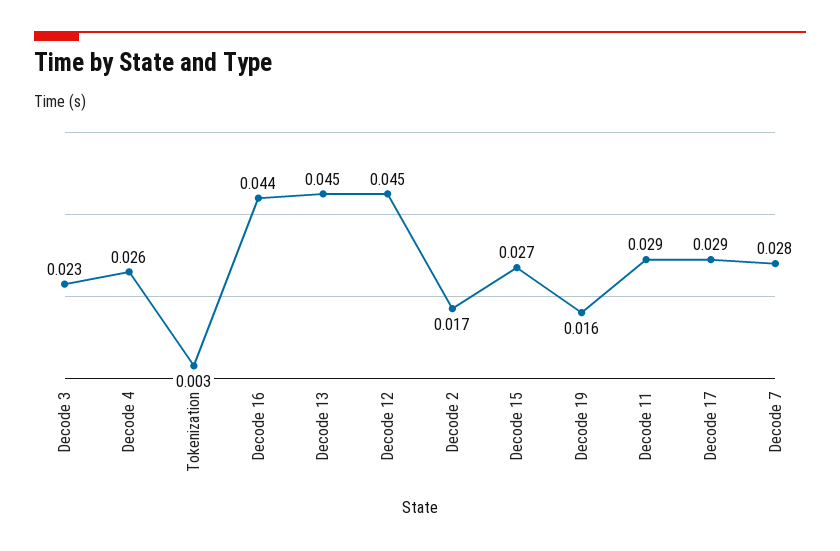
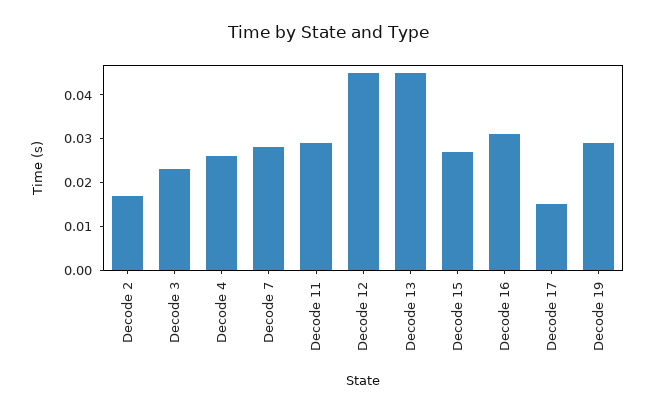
  {
    "Decode 3": 0.023,
    "Decode 4": 0.026,
-   "Tokenization": 0.003,
-   "Decode 16": 0.044,
+   "Decode 16": 0.03,
    "Decode 13": 0.045,
    "Decode 12": 0.045,
    "Decode 2": 0.017,
    "Decode 15": 0.027,
-   "Decode 19": 0.016,
+   "Decode 19": 0.03,
    "Decode 11": 0.029,
-   "Decode 17": 0.029,
+   "Decode 17": 0.015,
    "Decode 7": 0.028
  }

